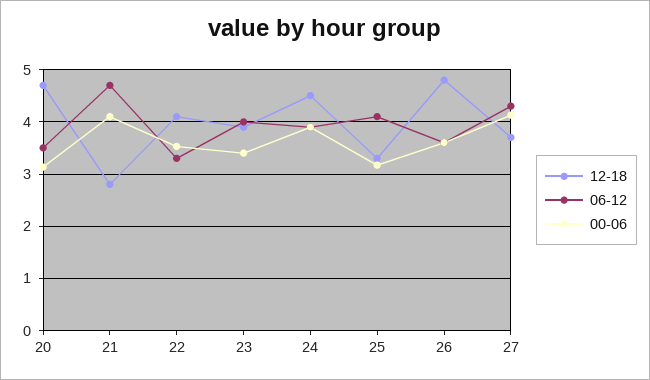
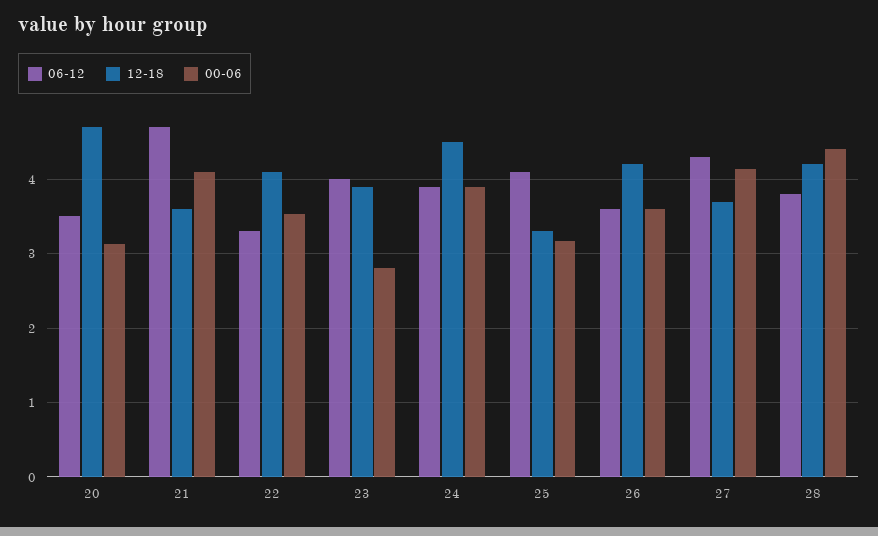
  {
    "12-18": {
      "20": 4.7,
-     "21": 2.8,
+     "21": 3.6,
      "22": 4.1,
      "23": 3.9,
      "24": 4.5,
      "25": 3.3,
-     "26": 4.8,
+     "26": 4.2,
-     "27": 3.7
+     "27": 3.7,
+     "28": 4.2
    },
    "06-12": {
      "20": 3.5,
      "21": 4.7,
      "22": 3.3,
      "23": 4,
      "24": 3.9,
      "25": 4.1,
      "26": 3.6,
-     "27": 4.3
+     "27": 4.3,
+     "28": 3.8
    },
    "00-06": {
      "20": 3.1,
      "21": 4.1,
      "22": 3.5,
-     "23": 3.4,
+     "23": 2.8,
      "24": 3.9,
      "25": 3.2,
      "26": 3.6,
-     "27": 4.1
+     "27": 4.1,
+     "28": 4.4
    }
  }

